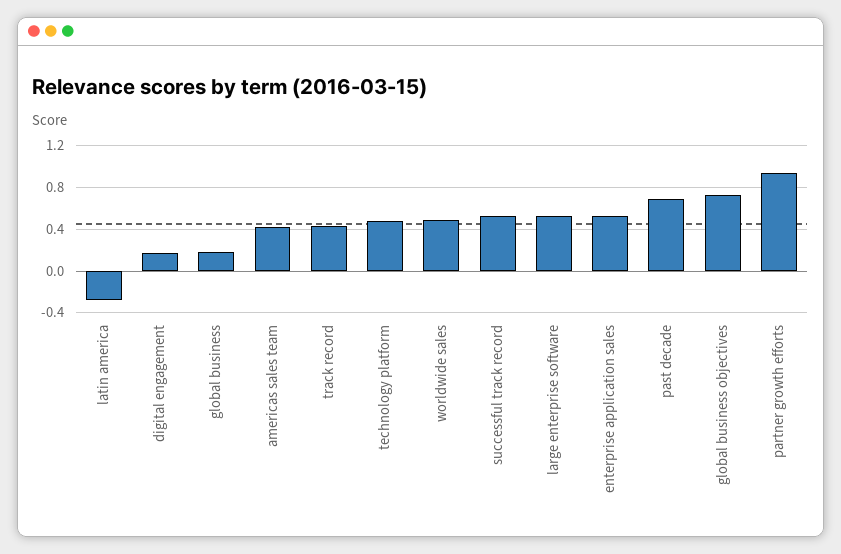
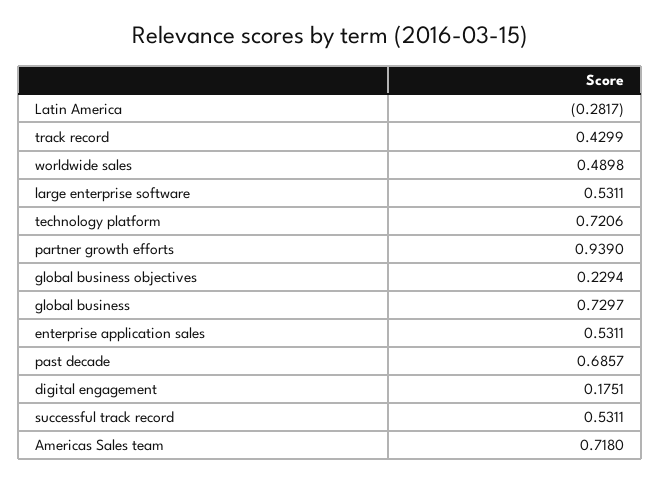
  {
    "latin america": -0.2817,
    "digital engagement": 0.1751,
-   "global business": 0.2,
+   "global business": 0.7297,
-   "americas sales team": 0.4,
+   "americas sales team": 0.718,
    "track record": 0.4299,
-   "technology platform": 0.5,
+   "technology platform": 0.7206,
    "worldwide sales": 0.4898,
    "successful track record": 0.5311,
    "large enterprise software": 0.5311,
    "enterprise application sales": 0.5311,
    "past decade": 0.6857,
-   "global business objectives": 0.7,
+   "global business objectives": 0.2294,
    "partner growth efforts": 0.939
  }

